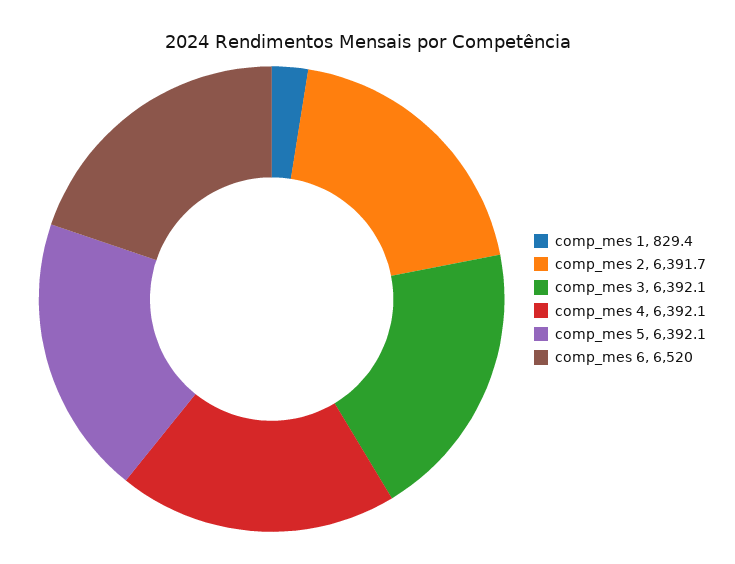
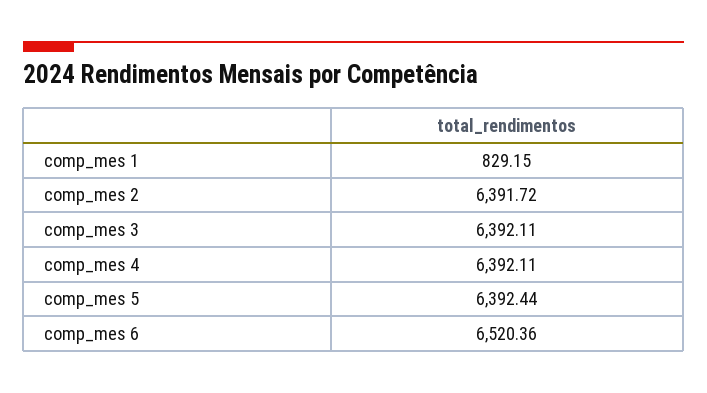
  {
-   "comp_mes 1": 829.4,
+   "comp_mes 1": 829.15,
    "comp_mes 2": 6391.72,
    "comp_mes 3": 6392.11,
    "comp_mes 4": 6392.11,
-   "comp_mes 5": 6392.1,
+   "comp_mes 5": 6392.44,
-   "comp_mes 6": 6520
+   "comp_mes 6": 6520.36
  }

